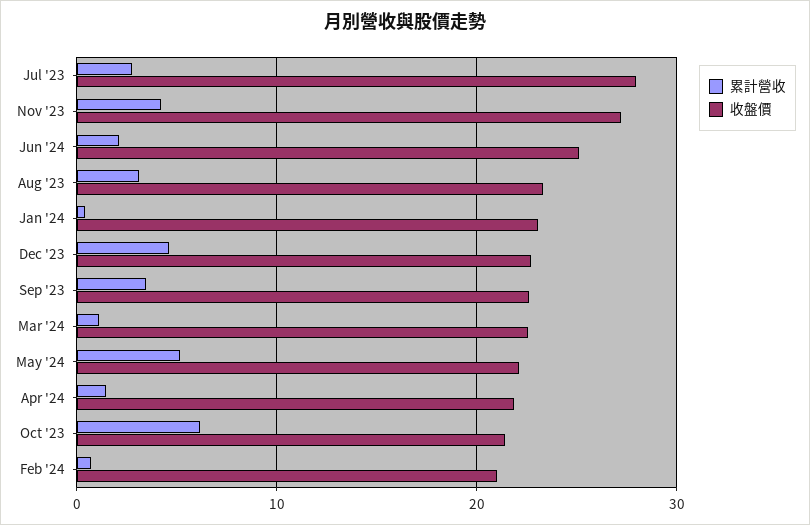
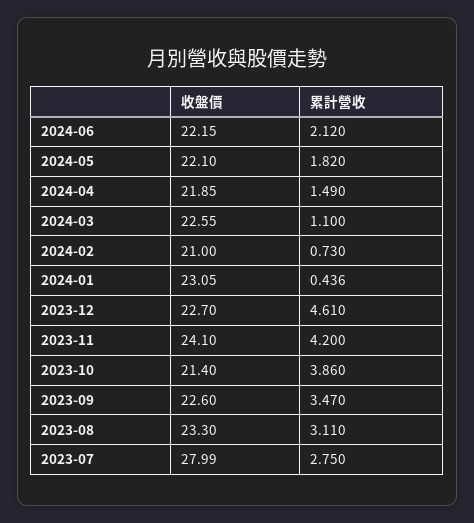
  {
    "累計營收": {
      "Jul '23": 2.75,
      "Nov '23": 4.2,
      "Jun '24": 2.12,
      "Aug '23": 3.11,
      "Jan '24": 0.436,
      "Dec '23": 4.61,
      "Sep '23": 3.47,
      "Mar '24": 1.1,
-     "May '24": 5,
+     "May '24": 1.82,
      "Apr '24": 1.49,
-     "Oct '23": 6,
+     "Oct '23": 3.86,
      "Feb '24": 0.73
    },
    "收盤價": {
      "Jul '23": 27.99,
-     "Nov '23": 27,
+     "Nov '23": 24.1,
-     "Jun '24": 25,
+     "Jun '24": 22.15,
      "Aug '23": 23.3,
      "Jan '24": 23.05,
      "Dec '23": 22.7,
      "Sep '23": 22.6,
      "Mar '24": 22.55,
      "May '24": 22.1,
      "Apr '24": 21.85,
      "Oct '23": 21.4,
      "Feb '24": 21
    }
  }

